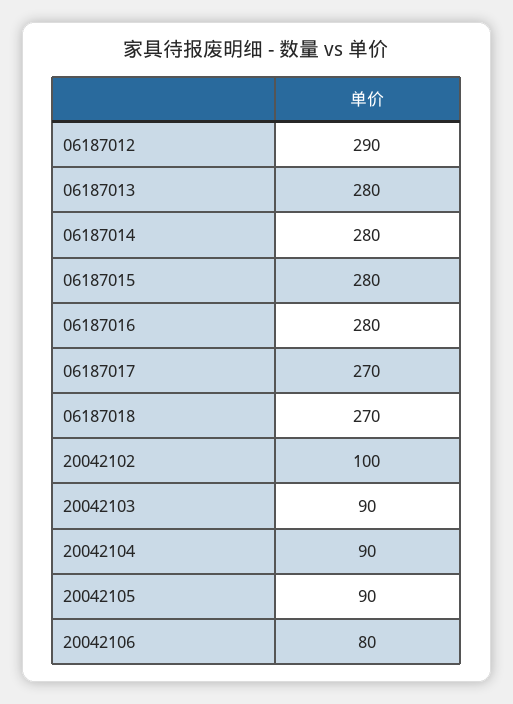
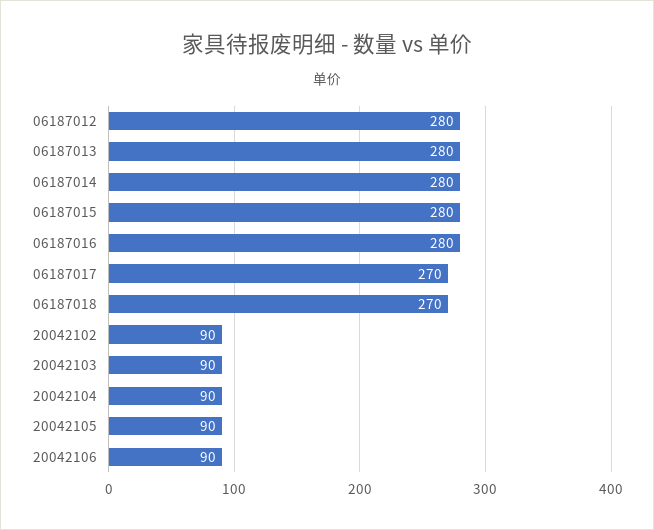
  {
-   "06187012": 290,
+   "06187012": 280,
    "06187013": 280,
    "06187014": 280,
    "06187015": 280,
    "06187016": 280,
    "06187017": 270,
    "06187018": 270,
-   "20042102": 100,
+   "20042102": 90,
    "20042103": 90,
    "20042104": 90,
    "20042105": 90,
-   "20042106": 80
+   "20042106": 90
  }

